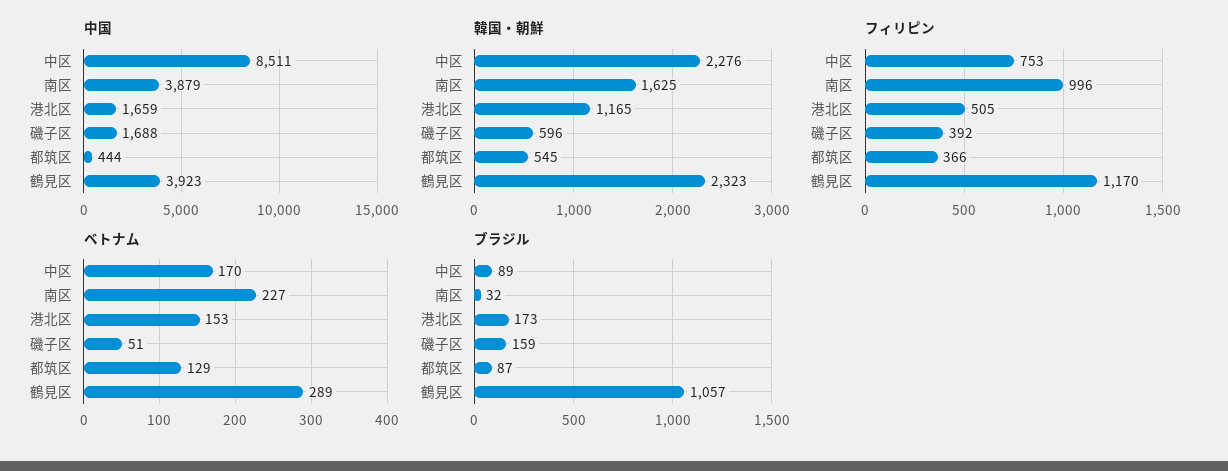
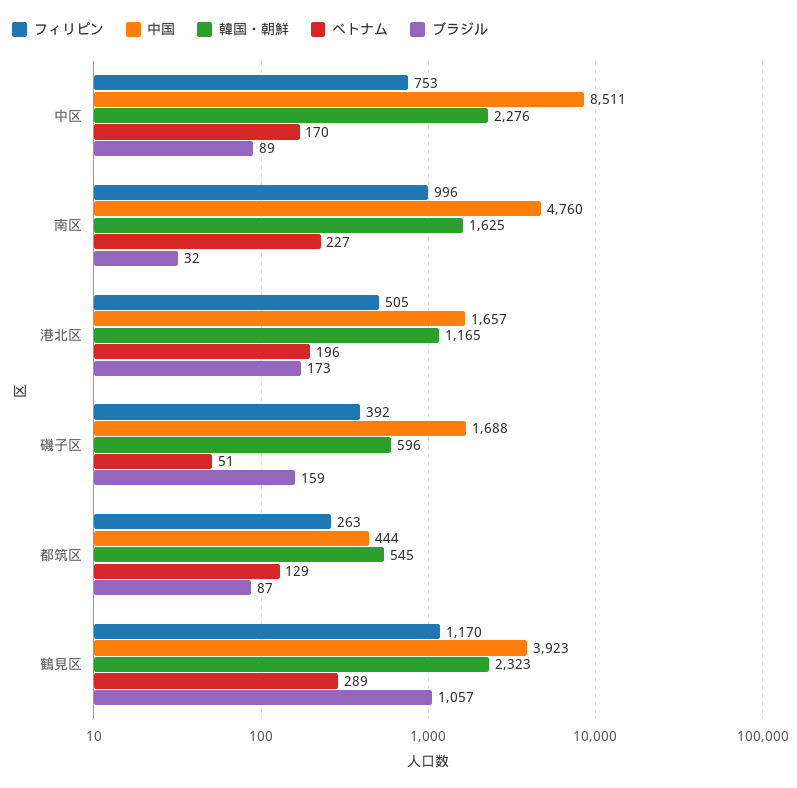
  {
    "中国": {
      "中区": 8511,
-     "南区": 3879,
+     "南区": 4760,
-     "港北区": 1659,
+     "港北区": 1657,
      "磯子区": 1688,
      "都筑区": 444,
      "鶴見区": 3923
    },
    "韓国・朝鮮": {
      "中区": 2276,
      "南区": 1625,
      "港北区": 1165,
      "磯子区": 596,
      "都筑区": 545,
      "鶴見区": 2323
    },
    "フィリピン": {
      "中区": 753,
      "南区": 996,
      "港北区": 505,
      "磯子区": 392,
-     "都筑区": 366,
+     "都筑区": 263,
      "鶴見区": 1170
    },
    "ベトナム": {
      "中区": 170,
      "南区": 227,
-     "港北区": 153,
+     "港北区": 196,
      "磯子区": 51,
      "都筑区": 129,
      "鶴見区": 289
    },
    "ブラジル": {
      "中区": 89,
      "南区": 32,
      "港北区": 173,
      "磯子区": 159,
      "都筑区": 87,
      "鶴見区": 1057
    }
  }

